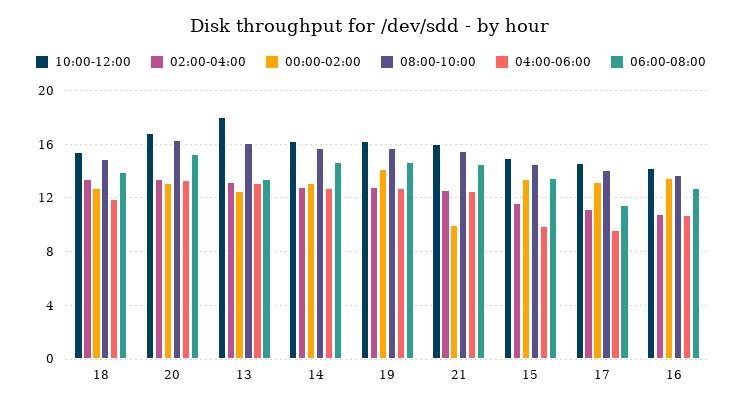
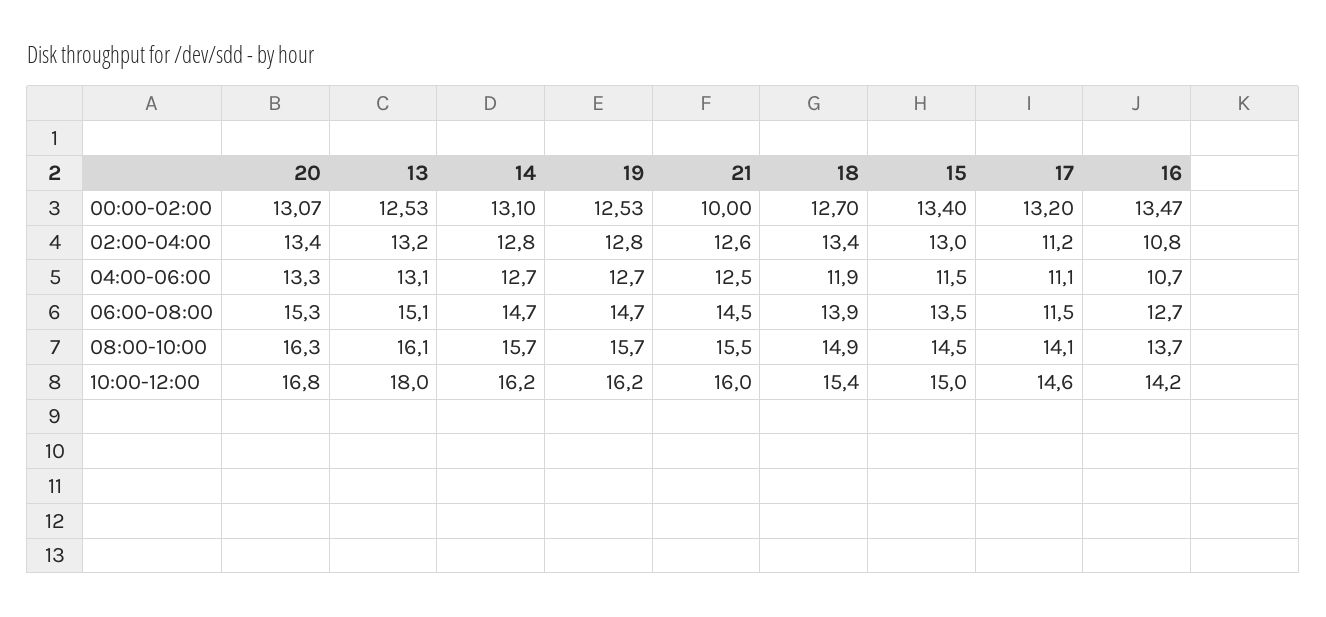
  {
    "10:00-12:00": {
      "18": 15.4,
      "20": 16.8,
      "13": 18,
      "14": 16.2,
      "19": 16.2,
      "21": 16,
      "15": 15,
      "17": 14.6,
      "16": 14.2
    },
    "02:00-04:00": {
      "18": 13.4,
      "20": 13.4,
      "13": 13.2,
      "14": 12.8,
      "19": 12.8,
      "21": 12.6,
-     "15": 11.5,
+     "15": 13,
      "17": 11.2,
      "16": 10.8
    },
    "00:00-02:00": {
      "18": 12.7,
      "20": 13.07,
      "13": 12.53,
      "14": 13.1,
-     "19": 14,
+     "19": 12.53,
      "21": 10,
      "15": 13.4,
      "17": 13.2,
      "16": 13.47
    },
    "08:00-10:00": {
      "18": 14.9,
      "20": 16.3,
      "13": 16.1,
      "14": 15.7,
      "19": 15.7,
      "21": 15.5,
      "15": 14.5,
      "17": 14.1,
      "16": 13.7
    },
    "04:00-06:00": {
      "18": 11.9,
      "20": 13.3,
      "13": 13.1,
      "14": 12.7,
      "19": 12.7,
      "21": 12.5,
-     "15": 10,
+     "15": 11.5,
-     "17": 9.5,
+     "17": 11.1,
      "16": 10.7
    },
    "06:00-08:00": {
      "18": 13.9,
      "20": 15.3,
-     "13": 13.5,
+     "13": 15.1,
      "14": 14.7,
      "19": 14.7,
      "21": 14.5,
      "15": 13.5,
      "17": 11.5,
      "16": 12.7
    }
  }

